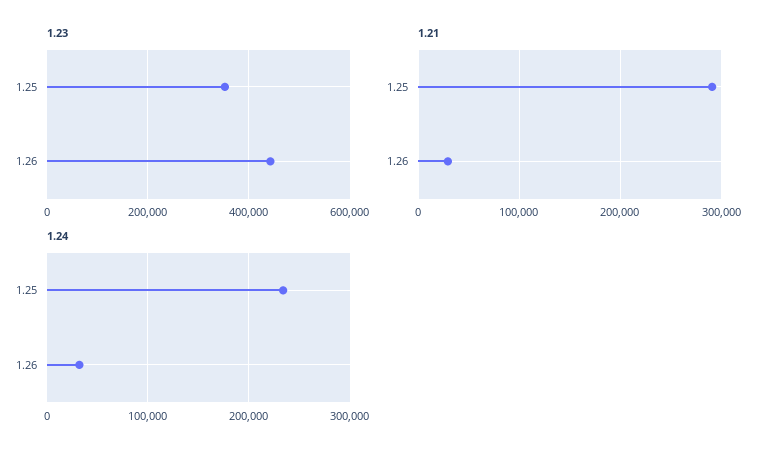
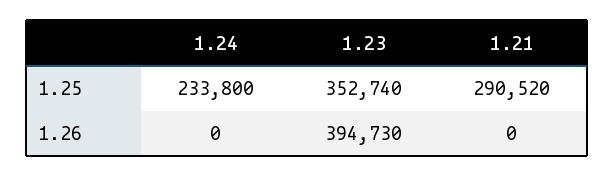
  {
    "1.23": {
      "1.25": 352740,
-     "1.26": 440000
+     "1.26": 394730
    },
    "1.21": {
      "1.25": 290520,
-     "1.26": 30000
+     "1.26": 0
    },
    "1.24": {
      "1.25": 233800,
-     "1.26": 30000
+     "1.26": 0
    }
  }

